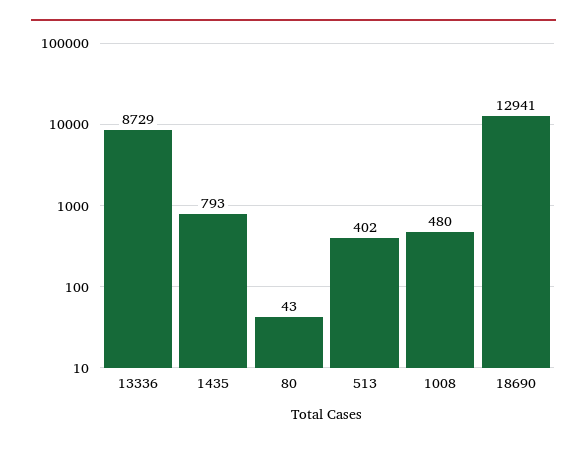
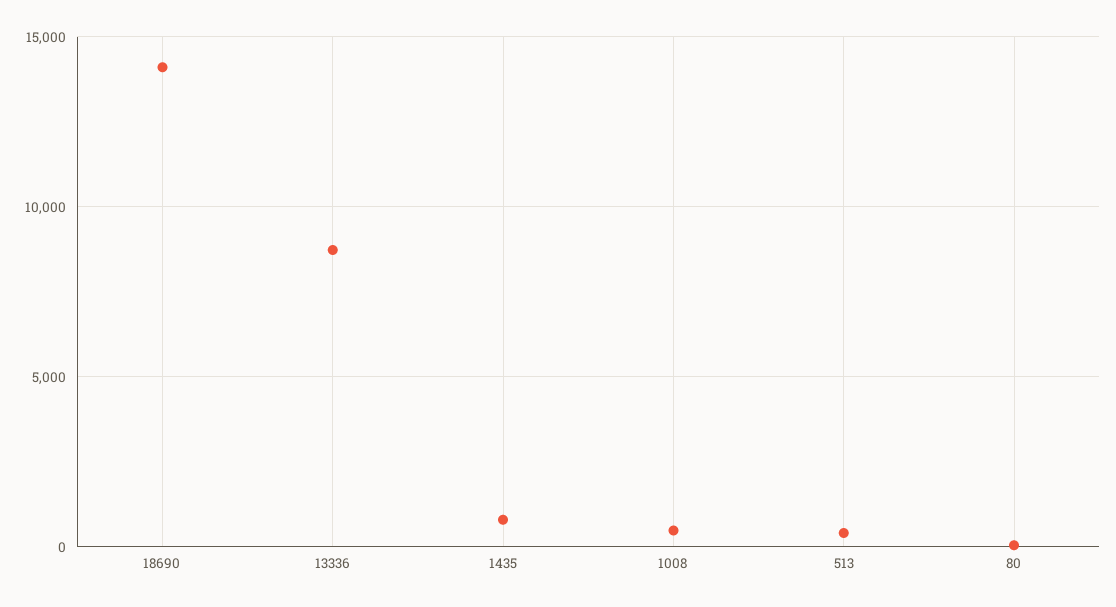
  {
    "13336": 8729,
    "1435": 793,
    "80": 43,
    "513": 402,
    "1008": 480,
-   "18690": 12941
+   "18690": 14000
  }

